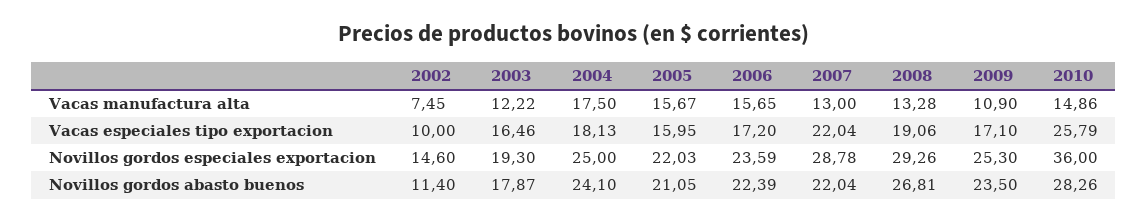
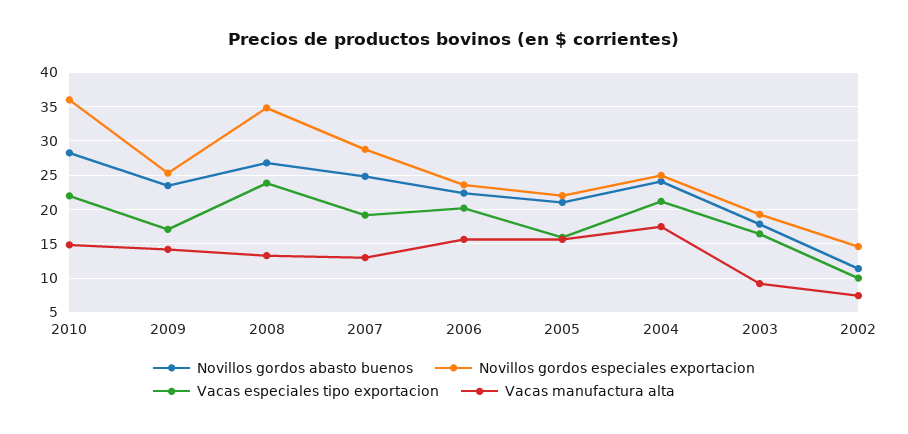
  {
    "Vacas manufactura alta": {
      "2002": 7.45,
-     "2003": 12.22,
+     "2003": 9,
      "2004": 17.5,
      "2005": 15.67,
      "2006": 15.65,
      "2007": 13,
      "2008": 13.28,
-     "2009": 10.9,
+     "2009": 14,
      "2010": 14.86
    },
    "Vacas especiales tipo exportacion": {
      "2002": 10,
      "2003": 16.46,
-     "2004": 18.13,
+     "2004": 21,
      "2005": 15.95,
-     "2006": 17.2,
+     "2006": 20,
-     "2007": 22.04,
+     "2007": 19,
-     "2008": 19.06,
+     "2008": 24,
      "2009": 17.1,
-     "2010": 25.79
+     "2010": 22
    },
    "Novillos gordos especiales exportacion": {
      "2002": 14.6,
      "2003": 19.3,
      "2004": 25,
      "2005": 22.03,
      "2006": 23.59,
      "2007": 28.78,
-     "2008": 29.26,
+     "2008": 35,
      "2009": 25.3,
      "2010": 36
    },
    "Novillos gordos abasto buenos": {
      "2002": 11.4,
      "2003": 17.87,
      "2004": 24.1,
      "2005": 21.05,
      "2006": 22.39,
-     "2007": 22.04,
+     "2007": 25,
      "2008": 26.81,
      "2009": 23.5,
      "2010": 28.26
    }
  }

